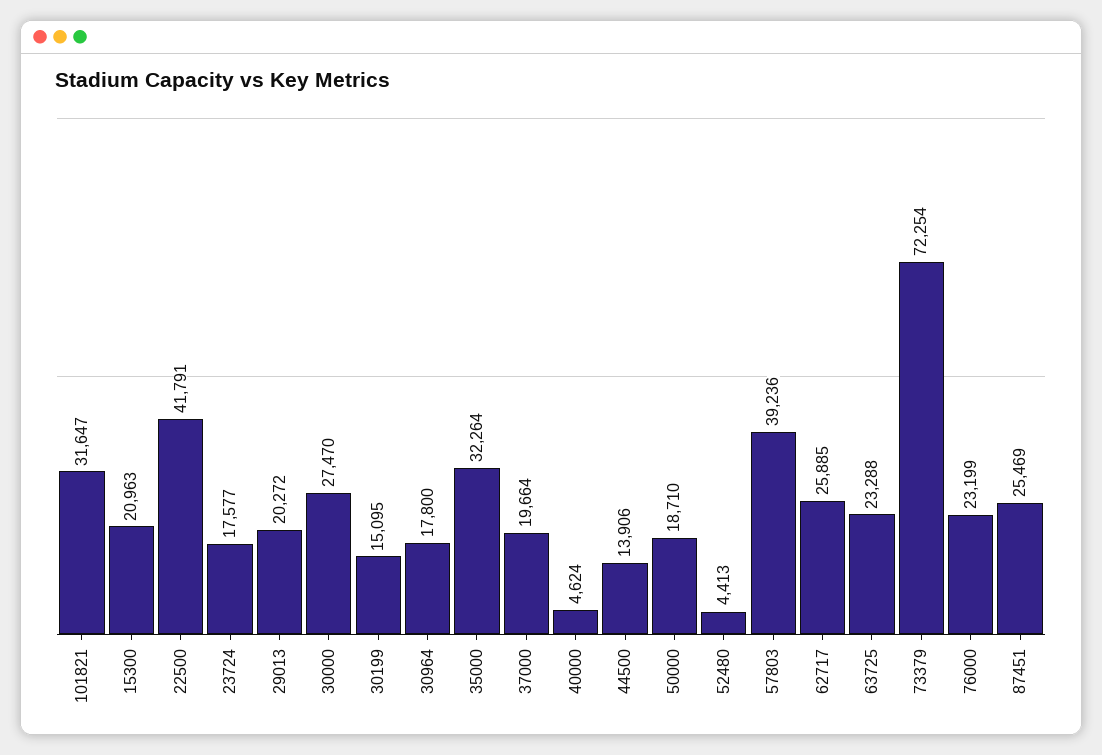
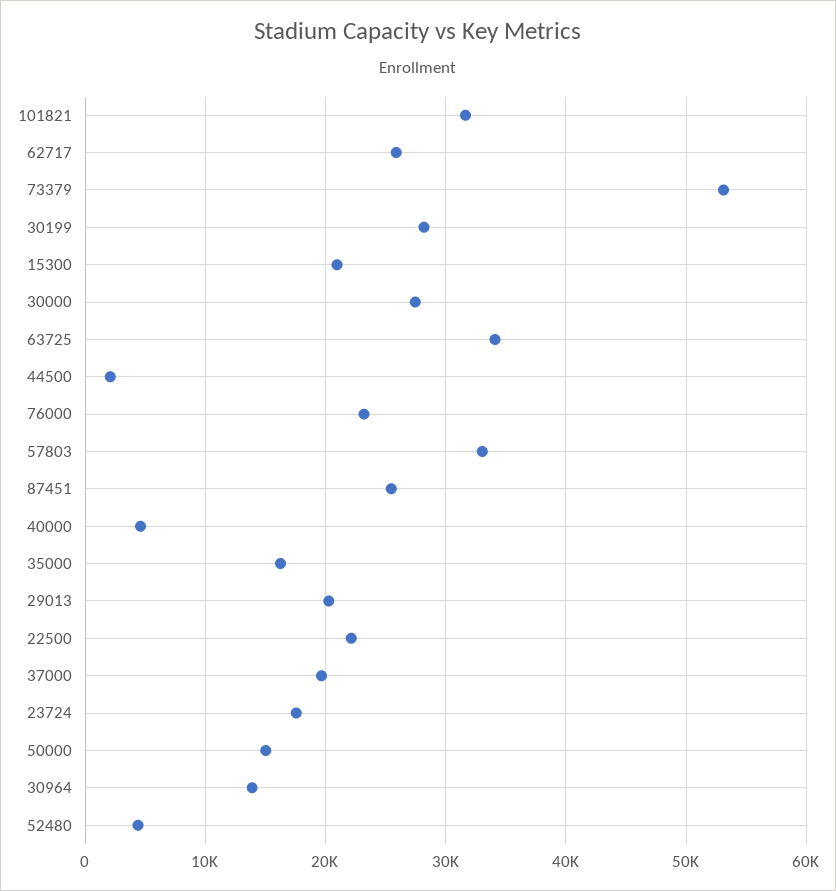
  {
    "101821": 31647,
    "15300": 20963,
-   "22500": 41791,
+   "22500": 22000,
    "23724": 17577,
    "29013": 20272,
    "30000": 27470,
-   "30199": 15095,
+   "30199": 28000,
-   "30964": 17800,
+   "30964": 14000,
-   "35000": 32264,
+   "35000": 16000,
    "37000": 19664,
    "40000": 4624,
-   "44500": 13906,
+   "44500": 2000,
-   "50000": 18710,
+   "50000": 15000,
    "52480": 4413,
-   "57803": 39236,
+   "57803": 33000,
    "62717": 25885,
-   "63725": 23288,
+   "63725": 34000,
-   "73379": 72254,
+   "73379": 53000,
    "76000": 23199,
    "87451": 25469
  }

